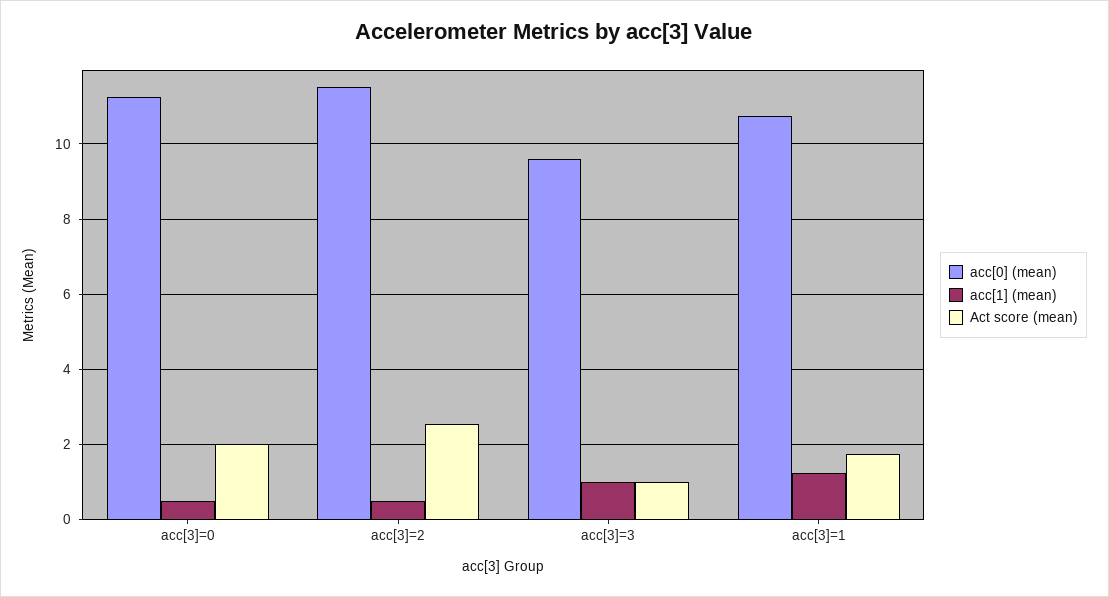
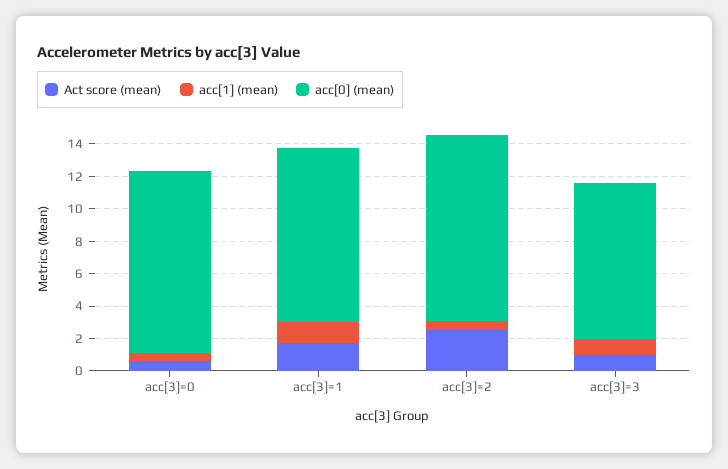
  {
    "acc[0] (mean)": {
      "acc[3]=0": 11.2,
      "acc[3]=2": 11.6,
      "acc[3]=3": 9.6,
      "acc[3]=1": 10.8
    },
    "acc[1] (mean)": {
      "acc[3]=0": 0.6,
      "acc[3]=2": 0.6,
      "acc[3]=3": 1,
      "acc[3]=1": 1.2
    },
    "Act score (mean)": {
-     "acc[3]=0": 2,
+     "acc[3]=0": 0.5,
      "acc[3]=2": 2.6,
      "acc[3]=3": 1,
      "acc[3]=1": 1.8
    }
  }

